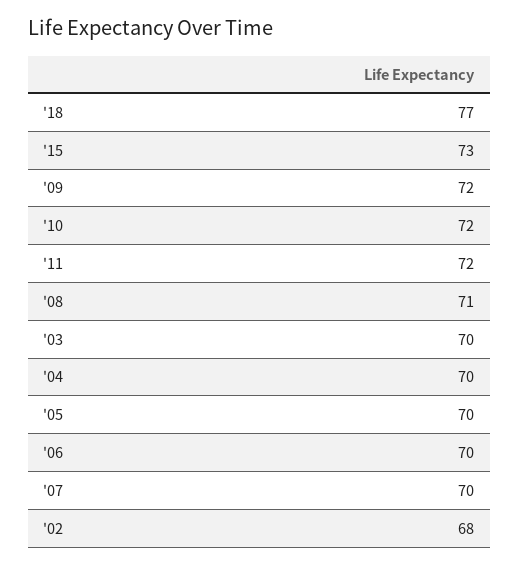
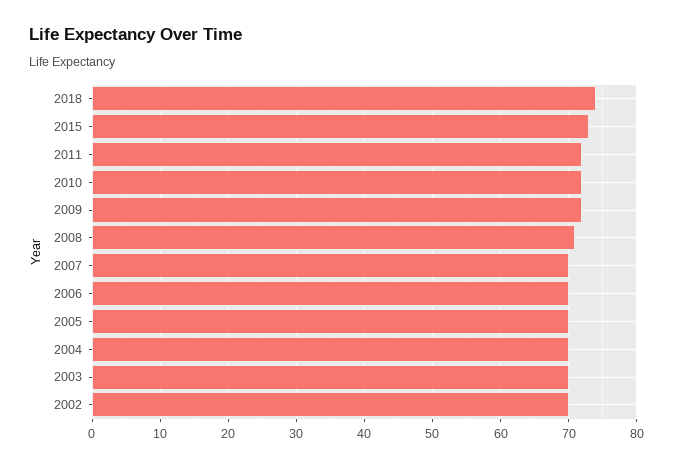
  {
-   "'18": 77,
+   "'18": 74,
    "'15": 73,
    "'09": 72,
    "'10": 72,
    "'11": 72,
    "'08": 71,
    "'03": 70,
    "'04": 70,
    "'05": 70,
    "'06": 70,
    "'07": 70,
-   "'02": 68
+   "'02": 70
  }

